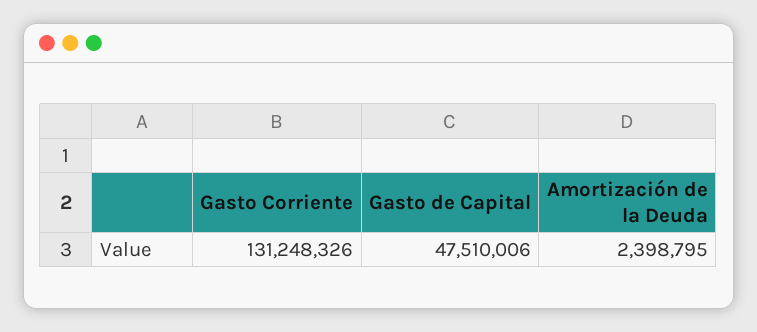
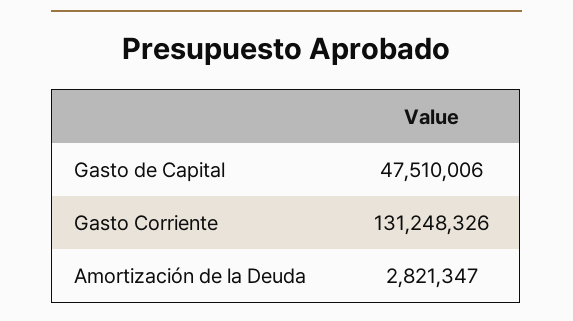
  {
    "Gasto Corriente": 131248326,
    "Gasto de Capital": 47510006,
-   "Amortización de la Deuda": 2398795
+   "Amortización de la Deuda": 2821347
  }

